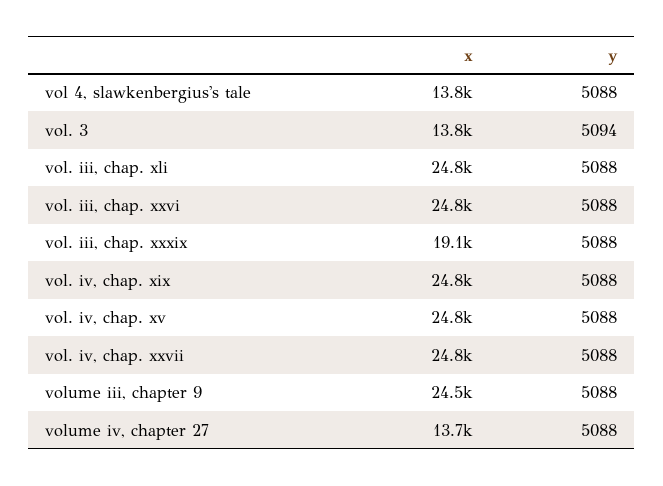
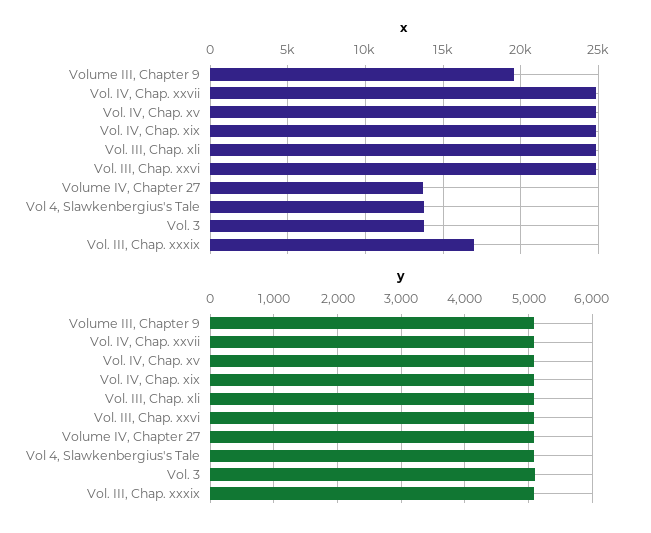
  {
    "x": {
      "vol 4, slawkenbergius's tale": 13800,
      "vol. 3": 13800,
      "vol. iii, chap. xli": 24800,
      "vol. iii, chap. xxvi": 24800,
-     "vol. iii, chap. xxxix": 19100,
+     "vol. iii, chap. xxxix": 17000,
      "vol. iv, chap. xix": 24800,
      "vol. iv, chap. xv": 24800,
      "vol. iv, chap. xxvii": 24800,
-     "volume iii, chapter 9": 24500,
+     "volume iii, chapter 9": 19500,
      "volume iv, chapter 27": 13700
    },
    "y": {
      "vol 4, slawkenbergius's tale": 5088,
      "vol. 3": 5094,
      "vol. iii, chap. xli": 5088,
      "vol. iii, chap. xxvi": 5088,
      "vol. iii, chap. xxxix": 5088,
      "vol. iv, chap. xix": 5088,
      "vol. iv, chap. xv": 5088,
      "vol. iv, chap. xxvii": 5088,
      "volume iii, chapter 9": 5088,
      "volume iv, chapter 27": 5088
    }
  }

